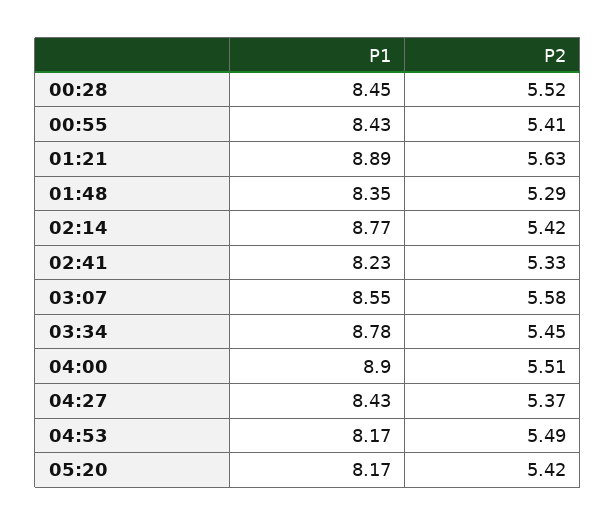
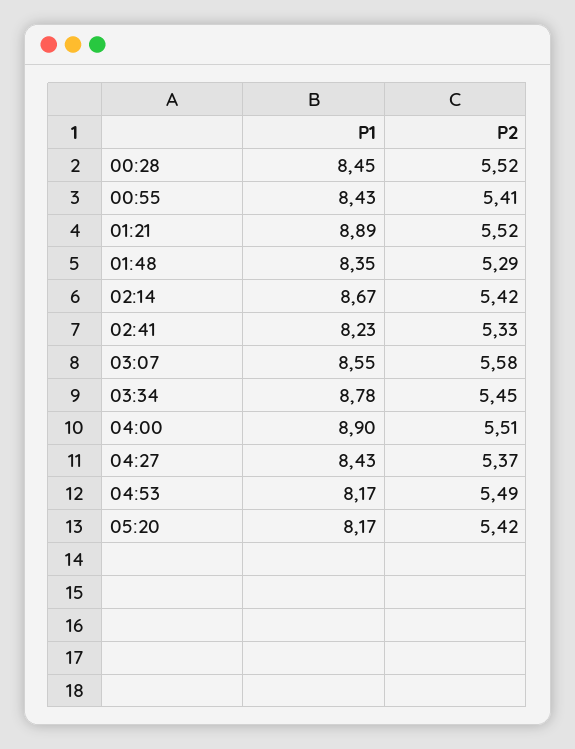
  {
    "P1": {
      "00:28": 8.45,
      "00:55": 8.43,
      "01:21": 8.89,
      "01:48": 8.35,
-     "02:14": 8.77,
+     "02:14": 8.67,
      "02:41": 8.23,
      "03:07": 8.55,
      "03:34": 8.78,
      "04:00": 8.9,
      "04:27": 8.43,
      "04:53": 8.17,
      "05:20": 8.17
    },
    "P2": {
      "00:28": 5.52,
      "00:55": 5.41,
-     "01:21": 5.63,
+     "01:21": 5.52,
      "01:48": 5.29,
      "02:14": 5.42,
      "02:41": 5.33,
      "03:07": 5.58,
      "03:34": 5.45,
      "04:00": 5.51,
      "04:27": 5.37,
      "04:53": 5.49,
      "05:20": 5.42
    }
  }

